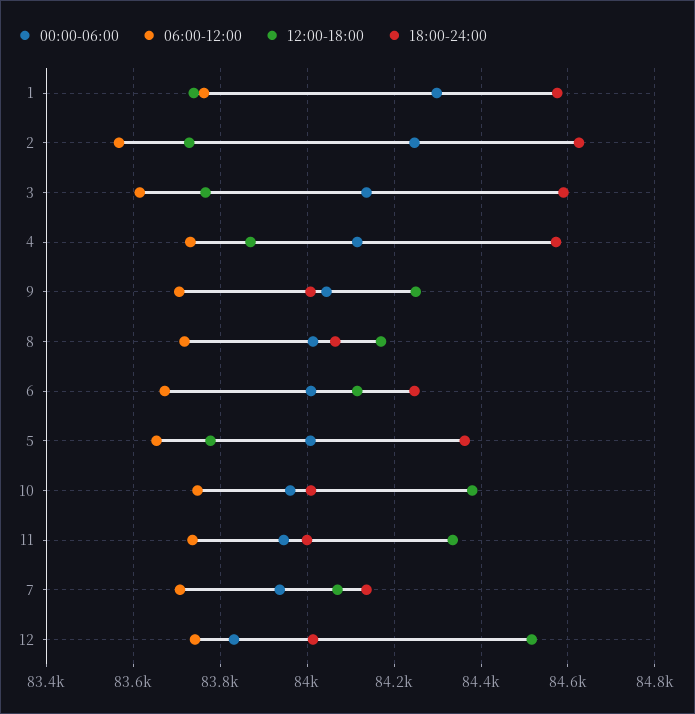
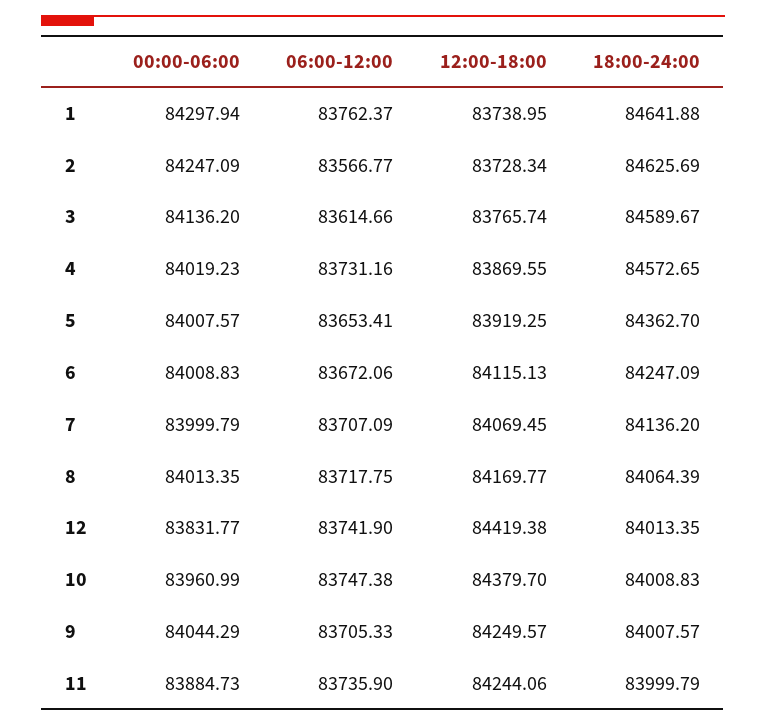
  {
    "00:00-06:00": {
      "1": 84297.94,
      "2": 84247.09,
      "3": 84136.2,
-     "4": 84120,
+     "4": 84019.23,
      "9": 84044.29,
      "8": 84013.35,
      "6": 84008.83,
      "5": 84007.57,
      "10": 83960.99,
-     "11": 83940,
+     "11": 83884.73,
-     "7": 83940,
+     "7": 83999.79,
      "12": 83831.77
    },
    "06:00-12:00": {
      "1": 83762.37,
      "2": 83566.77,
      "3": 83614.66,
      "4": 83731.16,
      "9": 83705.33,
      "8": 83717.75,
      "6": 83672.06,
      "5": 83653.41,
      "10": 83747.38,
      "11": 83735.9,
      "7": 83707.09,
      "12": 83741.9
    },
    "12:00-18:00": {
      "1": 83738.95,
      "2": 83728.34,
      "3": 83765.74,
      "4": 83869.55,
      "9": 84249.57,
      "8": 84169.77,
      "6": 84115.13,
-     "5": 83780,
+     "5": 83919.25,
      "10": 84379.7,
-     "11": 84340,
+     "11": 84244.06,
      "7": 84069.45,
-     "12": 84520
+     "12": 84419.38
    },
    "18:00-24:00": {
-     "1": 84580,
+     "1": 84641.88,
      "2": 84625.69,
      "3": 84589.67,
      "4": 84572.65,
      "9": 84007.57,
      "8": 84064.39,
      "6": 84247.09,
      "5": 84362.7,
      "10": 84008.83,
      "11": 83999.79,
      "7": 84136.2,
      "12": 84013.35
    }
  }

